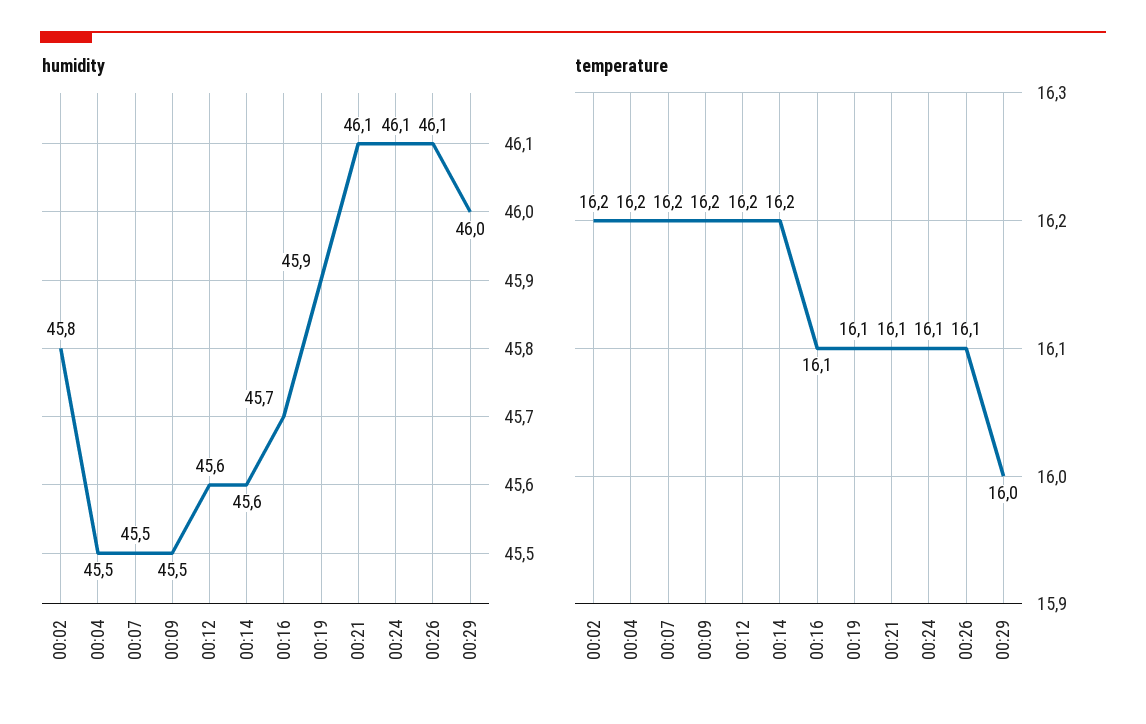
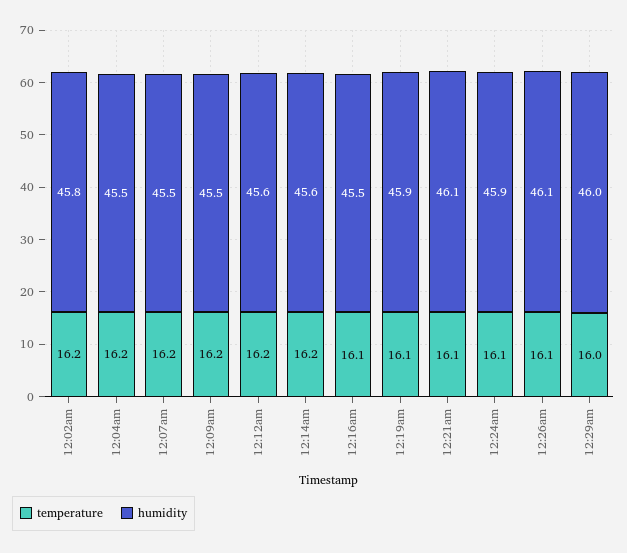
  {
    "humidity": {
      "00:02": 45.8,
      "00:04": 45.5,
      "00:07": 45.5,
      "00:09": 45.5,
      "00:12": 45.6,
      "00:14": 45.6,
-     "00:16": 45.7,
+     "00:16": 45.5,
      "00:19": 45.9,
      "00:21": 46.1,
-     "00:24": 46.1,
+     "00:24": 45.9,
      "00:26": 46.1,
      "00:29": 46
    },
    "temperature": {
      "00:02": 16.2,
      "00:04": 16.2,
      "00:07": 16.2,
      "00:09": 16.2,
      "00:12": 16.2,
      "00:14": 16.2,
      "00:16": 16.1,
      "00:19": 16.1,
      "00:21": 16.1,
      "00:24": 16.1,
      "00:26": 16.1,
      "00:29": 16
    }
  }

